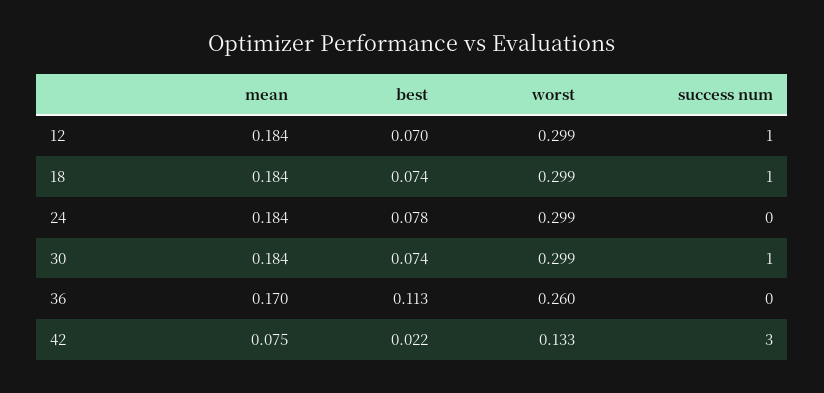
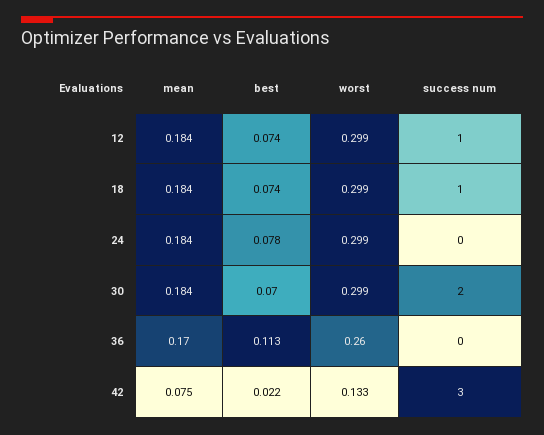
  {
    "mean": {
      "12": 0.184,
      "18": 0.184,
      "24": 0.184,
      "30": 0.184,
      "36": 0.17,
      "42": 0.075
    },
    "best": {
-     "12": 0.07,
+     "12": 0.074,
      "18": 0.074,
      "24": 0.078,
-     "30": 0.074,
+     "30": 0.07,
      "36": 0.113,
      "42": 0.022
    },
    "worst": {
      "12": 0.299,
      "18": 0.299,
      "24": 0.299,
      "30": 0.299,
      "36": 0.26,
      "42": 0.133
    },
    "success num": {
      "12": 1,
      "18": 1,
      "24": 0,
-     "30": 1,
+     "30": 2,
      "36": 0,
      "42": 3
    }
  }

